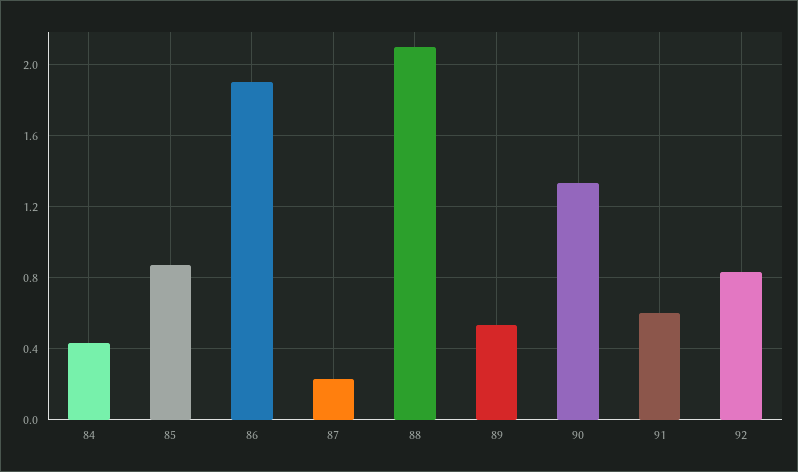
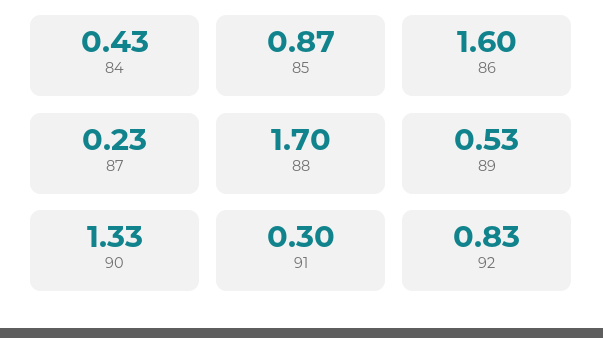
  {
    "84": 0.43,
    "85": 0.87,
-   "86": 1.9,
+   "86": 1.6,
    "87": 0.23,
-   "88": 2.1,
+   "88": 1.7,
    "89": 0.53,
    "90": 1.33,
-   "91": 0.6,
+   "91": 0.3,
    "92": 0.83
  }

